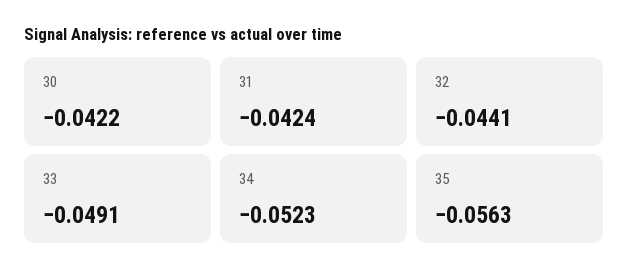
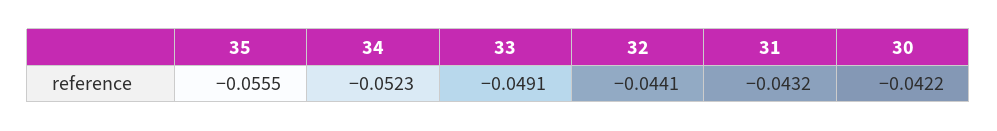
  {
    "30": -0.0422,
-   "31": -0.0424,
+   "31": -0.0432,
    "32": -0.0441,
    "33": -0.0491,
    "34": -0.0523,
-   "35": -0.0563
+   "35": -0.0555
  }

